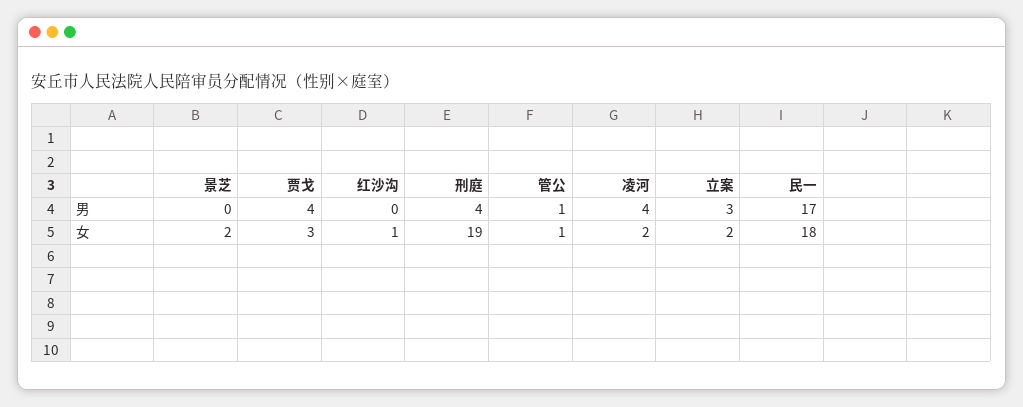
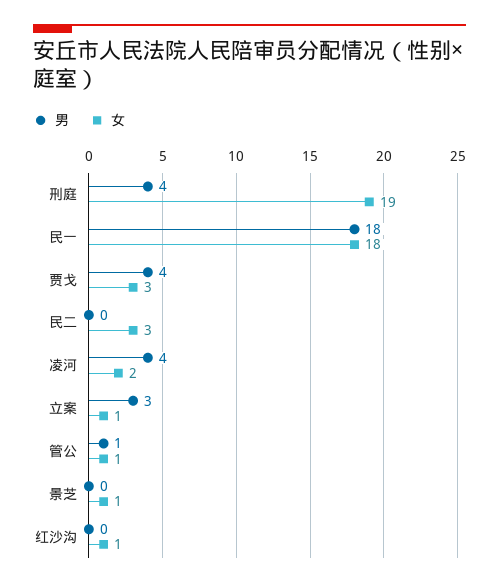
  {
    "男": {
      "景芝": 0,
      "贾戈": 4,
      "红沙沟": 0,
      "刑庭": 4,
      "管公": 1,
      "凌河": 4,
      "立案": 3,
-     "民一": 17
+     "民一": 18,
+     "民二": 0
    },
    "女": {
-     "景芝": 2,
+     "景芝": 1,
      "贾戈": 3,
      "红沙沟": 1,
      "刑庭": 19,
      "管公": 1,
      "凌河": 2,
-     "立案": 2,
+     "立案": 1,
-     "民一": 18
+     "民一": 18,
+     "民二": 3
    }
  }

